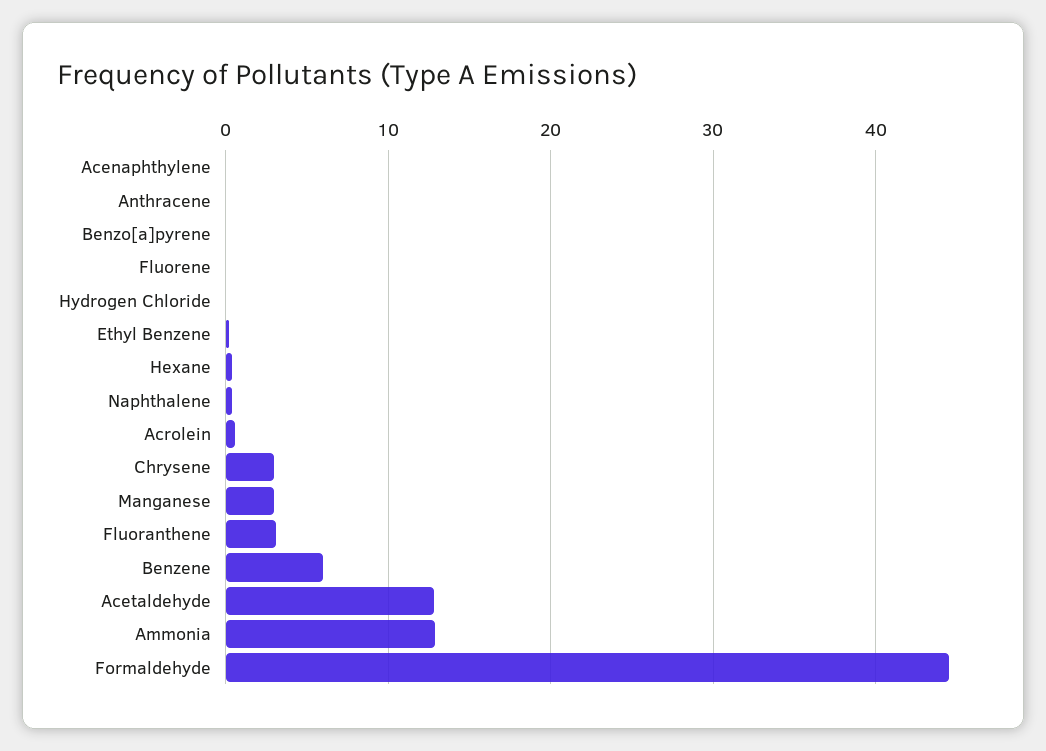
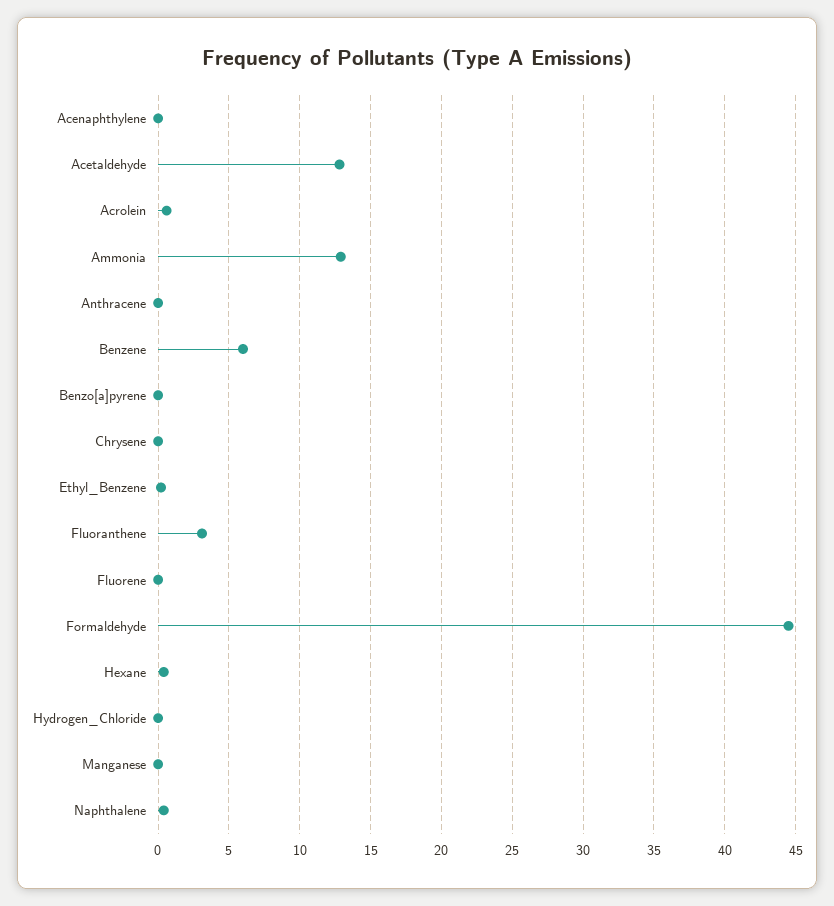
  {
    "Acenaphthylene": 0,
    "Anthracene": 0,
    "Benzo[a]pyrene": 0,
    "Fluorene": 0,
    "Hydrogen Chloride": 0,
    "Ethyl Benzene": 0,
    "Hexane": 0.5,
    "Naphthalene": 0.5,
    "Acrolein": 0.5,
-   "Chrysene": 3,
+   "Chrysene": 0,
-   "Manganese": 3,
+   "Manganese": 0,
    "Fluoranthene": 3,
    "Benzene": 6,
    "Acetaldehyde": 13,
    "Ammonia": 13,
    "Formaldehyde": 44.5
  }

